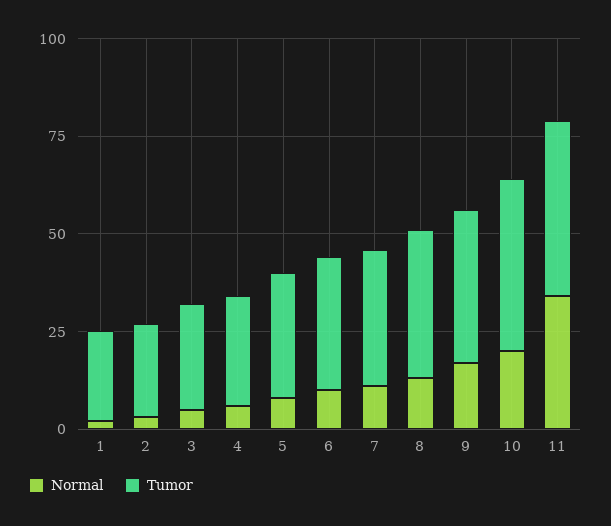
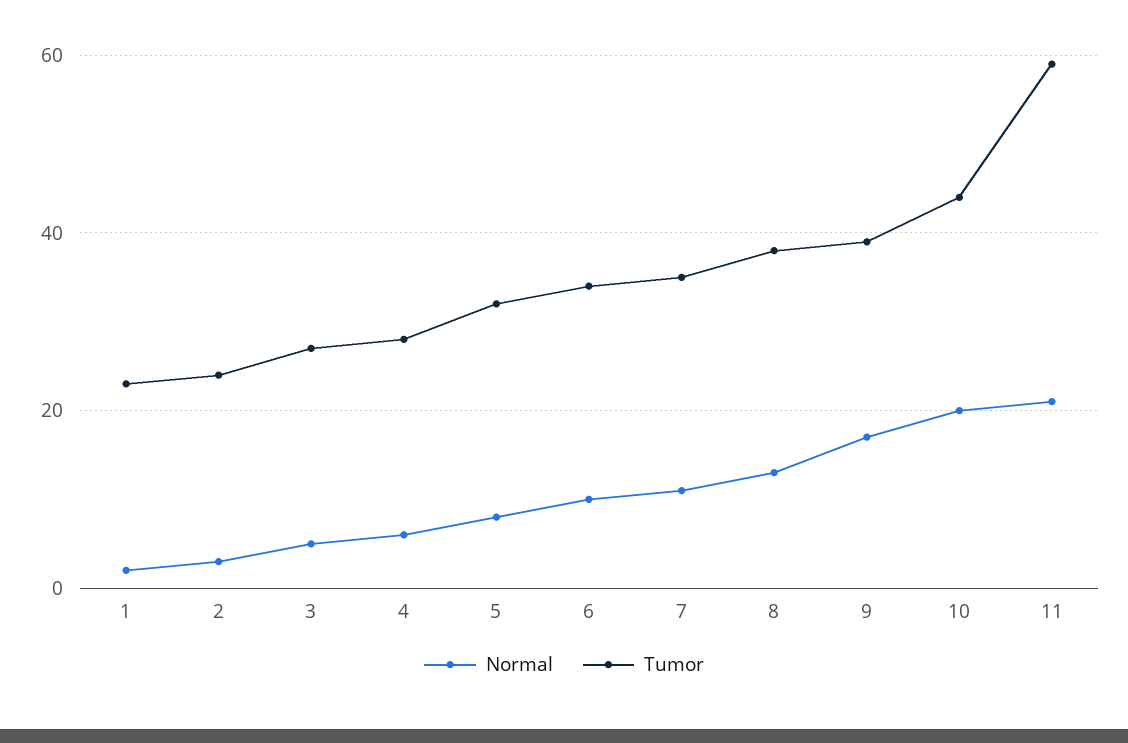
  {
    "Normal": {
      "1": 0,
      "2": 5,
      "3": 5,
      "4": 5,
      "5": 10,
      "6": 10,
      "7": 10,
      "8": 15,
      "9": 15,
      "10": 20,
-     "11": 35
+     "11": 20
    },
    "Tumor": {
      "1": 25,
      "2": 25,
      "3": 25,
      "4": 30,
      "5": 30,
      "6": 35,
      "7": 35,
      "8": 40,
      "9": 40,
      "10": 45,
-     "11": 45
+     "11": 60
    }
  }

